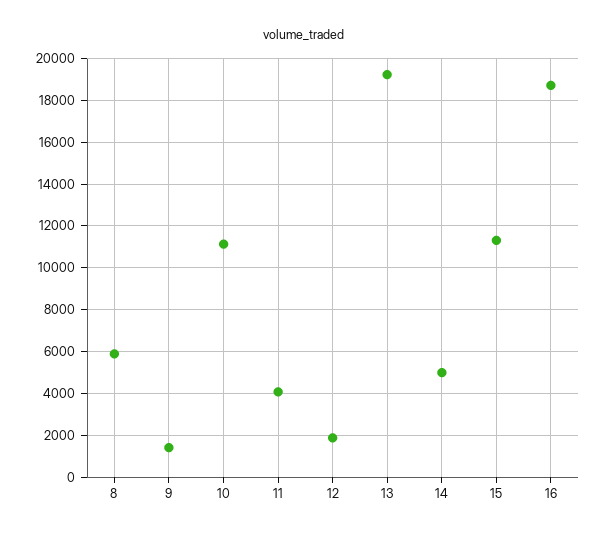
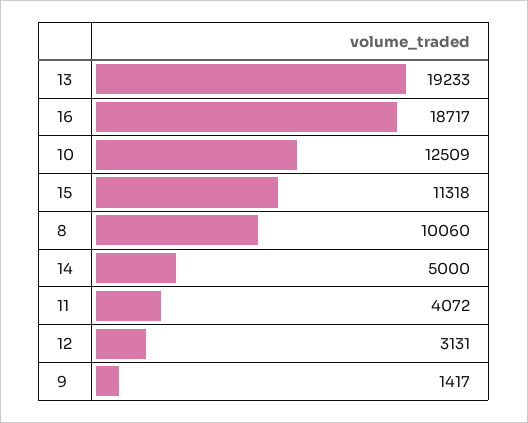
  {
-   "8": 6000,
+   "8": 10060,
    "9": 1417,
-   "10": 11000,
+   "10": 12509,
    "11": 4072,
-   "12": 2000,
+   "12": 3131,
    "13": 19233,
    "14": 5000,
    "15": 11318,
    "16": 18717
  }

